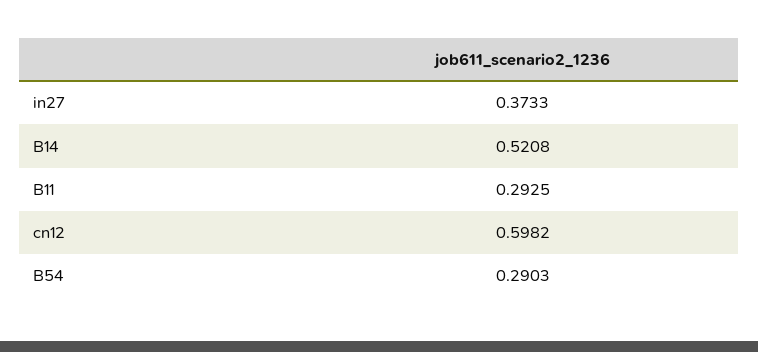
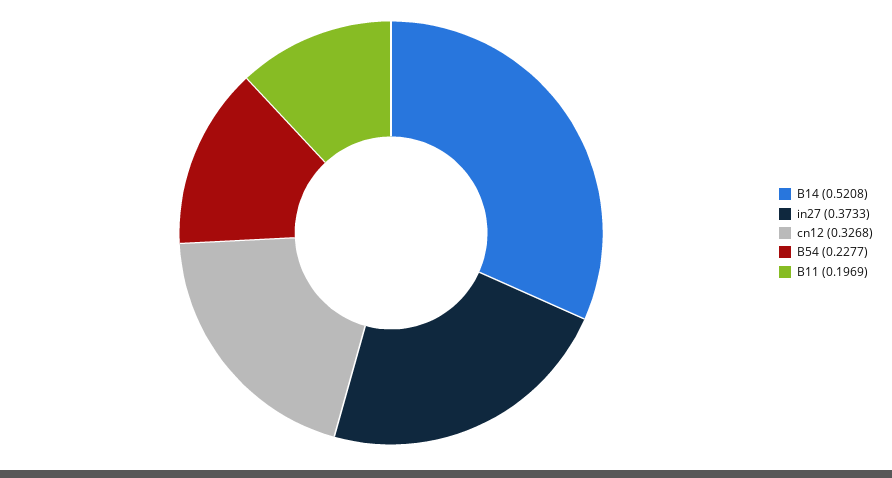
  {
    "in27": 0.3733,
    "B14": 0.5208,
-   "B11": 0.2925,
+   "B11": 0.1969,
-   "cn12": 0.5982,
+   "cn12": 0.3268,
-   "B54": 0.2903
+   "B54": 0.2277
  }

